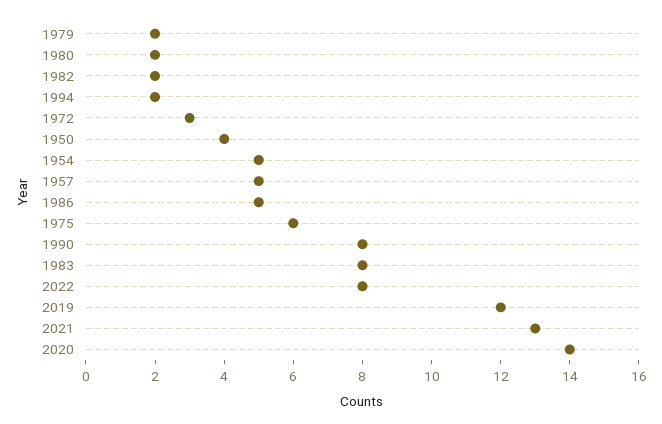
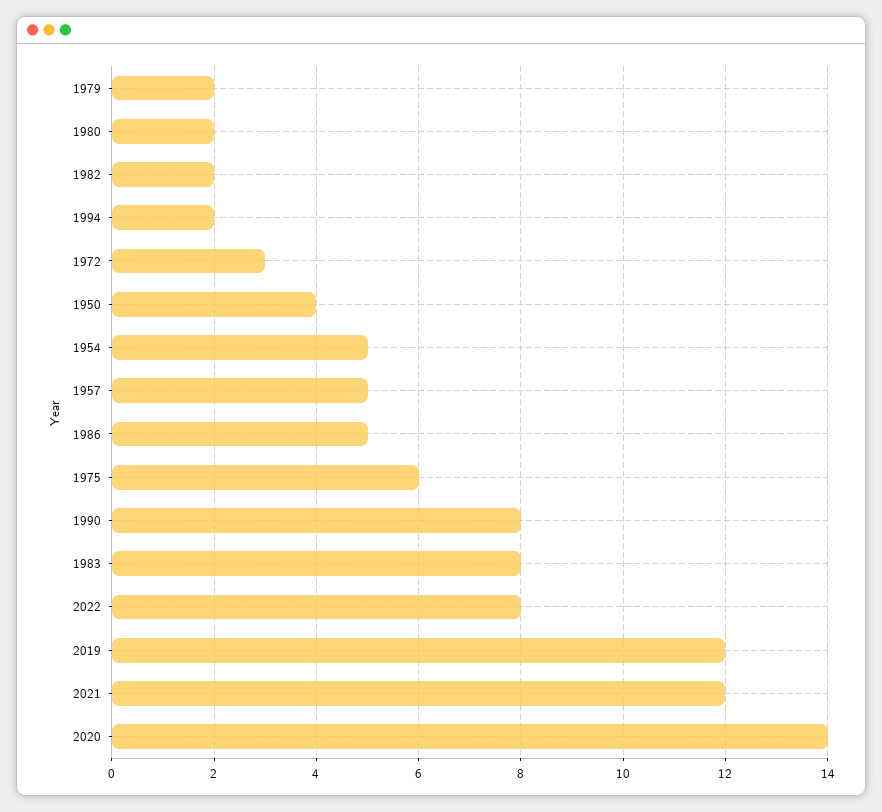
  {
    "1979": 2,
    "1980": 2,
    "1982": 2,
    "1994": 2,
    "1972": 3,
    "1950": 4,
    "1954": 5,
    "1957": 5,
    "1986": 5,
    "1975": 6,
    "1990": 8,
    "1983": 8,
    "2022": 8,
    "2019": 12,
-   "2021": 13,
+   "2021": 12,
    "2020": 14
  }

